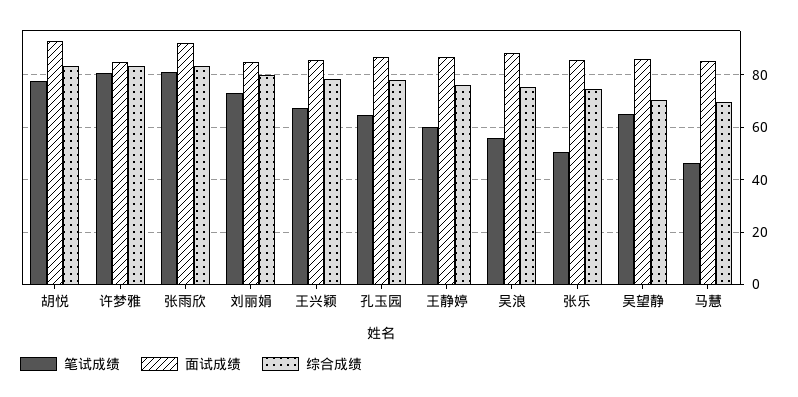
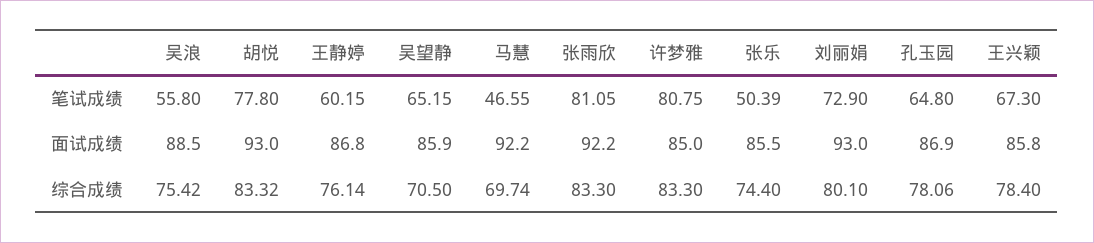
  {
    "笔试成绩": {
      "胡悦": 77.8,
      "许梦雅": 80.75,
      "张雨欣": 81.05,
      "刘丽娟": 72.9,
      "王兴颖": 67.3,
      "孔玉园": 64.8,
      "王静婷": 60.15,
      "吴浪": 55.8,
      "张乐": 50.39,
      "吴望静": 65.15,
      "马慧": 46.55
    },
    "面试成绩": {
      "胡悦": 93,
      "许梦雅": 85,
      "张雨欣": 92.2,
-     "刘丽娟": 85,
+     "刘丽娟": 93,
      "王兴颖": 85.8,
      "孔玉园": 86.9,
      "王静婷": 86.8,
      "吴浪": 88.5,
      "张乐": 85.5,
      "吴望静": 85.9,
-     "马慧": 85
+     "马慧": 92.2
    },
    "综合成绩": {
      "胡悦": 83.32,
      "许梦雅": 83.3,
      "张雨欣": 83.3,
      "刘丽娟": 80.1,
      "王兴颖": 78.4,
      "孔玉园": 78.06,
      "王静婷": 76.14,
      "吴浪": 75.42,
      "张乐": 74.4,
      "吴望静": 70.5,
      "马慧": 69.74
    }
  }

